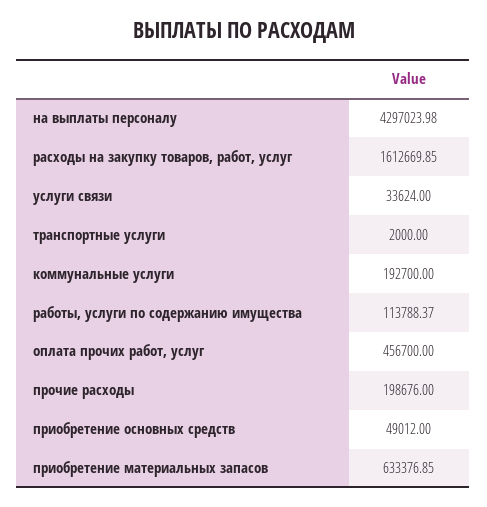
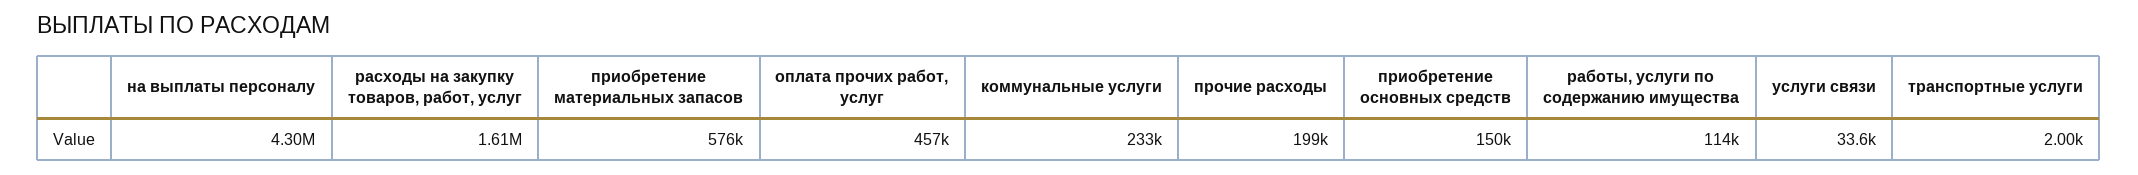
  {
    "на выплаты персоналу": 4297023.98,
    "расходы на закупку товаров, работ, услуг": 1612669.85,
    "услуги связи": 33624,
    "транспортные услуги": 2000,
-   "коммунальные услуги": 192700,
+   "коммунальные услуги": 233000,
    "работы, услуги по содержанию имущества": 113788.37,
    "оплата прочих работ, услуг": 456700,
    "прочие расходы": 198676,
-   "приобретение основных средств": 49012,
+   "приобретение основных средств": 150000,
-   "приобретение материальных запасов": 633376.85
+   "приобретение материальных запасов": 576000
  }

